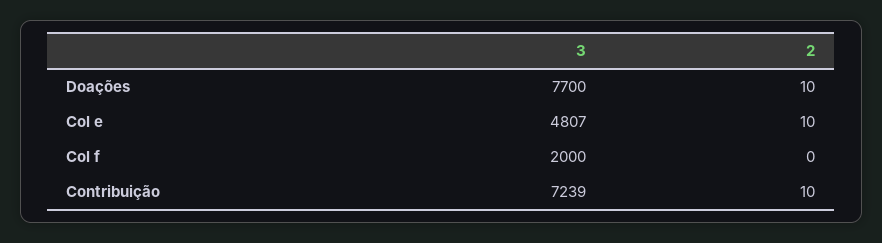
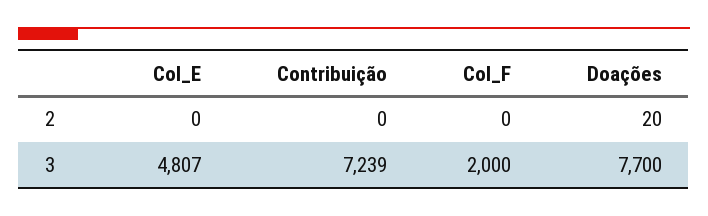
  {
    "3": {
      "Doações": 7700,
      "Col e": 4807,
      "Col f": 2000,
      "Contribuição": 7239
    },
    "2": {
-     "Doações": 10,
+     "Doações": 20,
-     "Col e": 10,
+     "Col e": 0,
      "Col f": 0,
-     "Contribuição": 10
+     "Contribuição": 0
    }
  }

